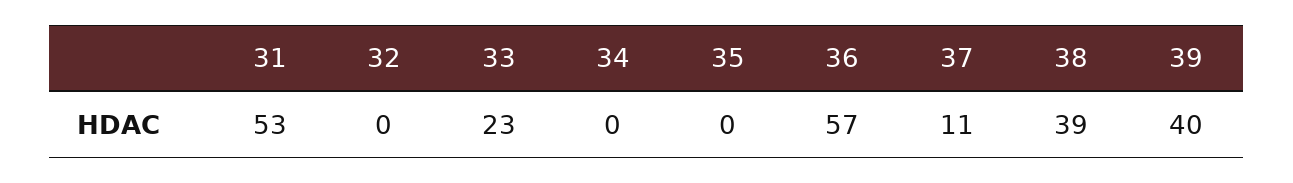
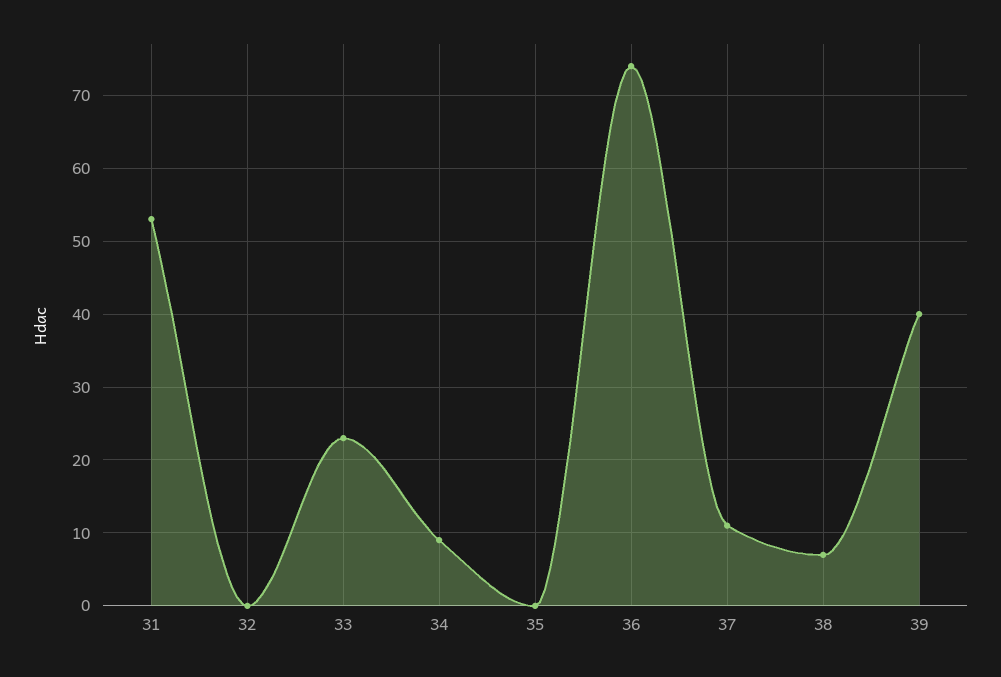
  {
    "31": 53,
    "32": 0,
    "33": 23,
-   "34": 0,
+   "34": 9,
    "35": 0,
-   "36": 57,
+   "36": 74,
    "37": 11,
-   "38": 39,
+   "38": 7,
    "39": 40
  }

